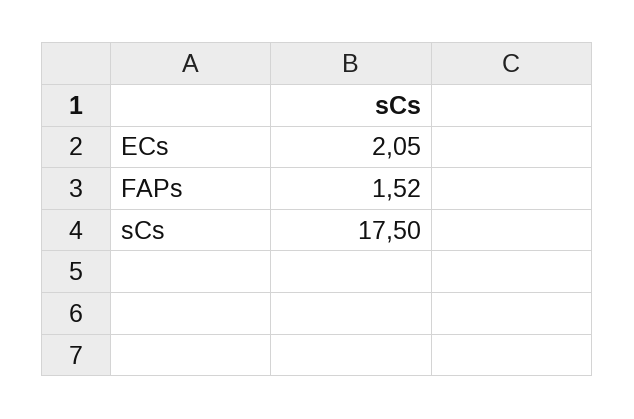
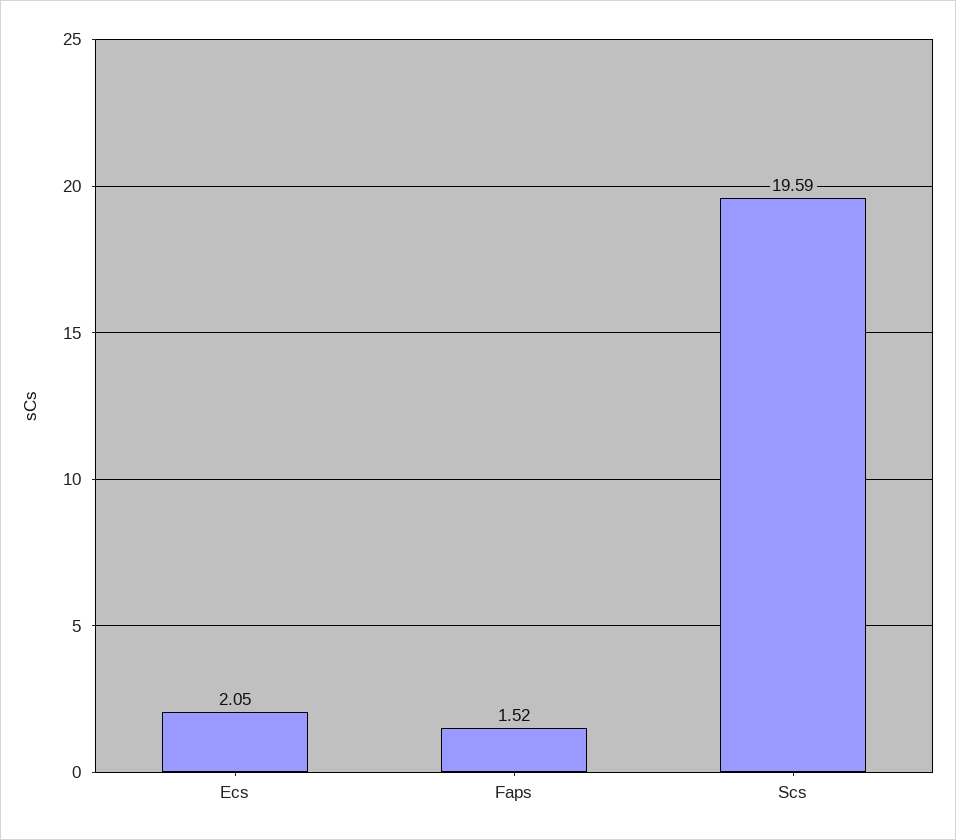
  {
    "ECs": 2.05,
    "FAPs": 1.52,
-   "sCs": 17.5
+   "sCs": 19.59
  }

